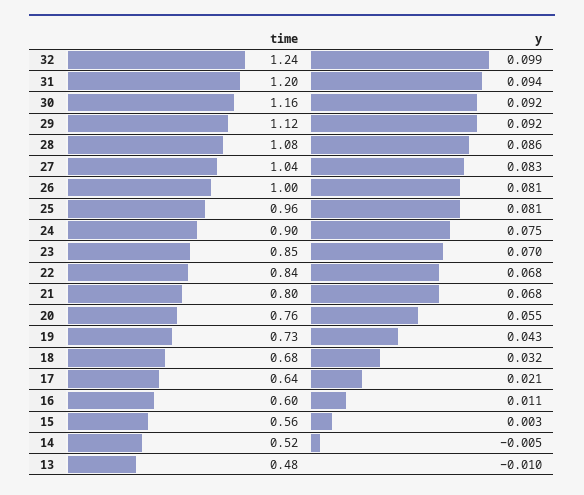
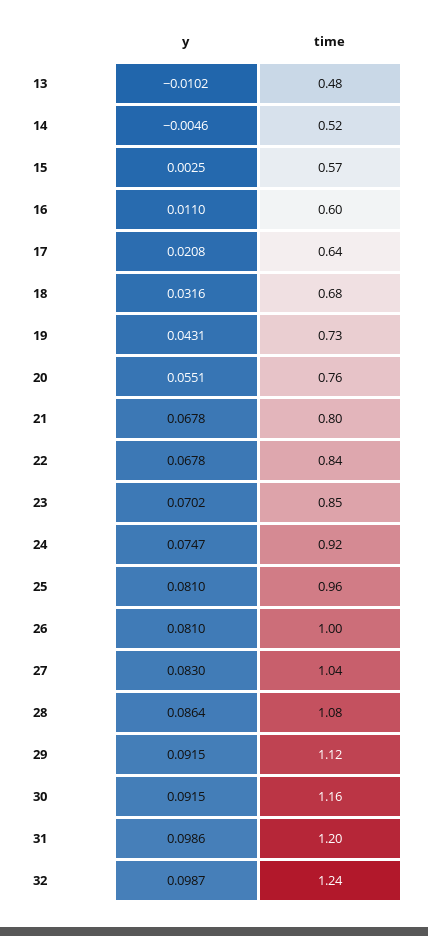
  {
    "time": {
      "32": 1.24,
      "31": 1.2,
      "30": 1.16,
      "29": 1.12,
      "28": 1.08,
      "27": 1.04,
      "26": 1,
      "25": 0.96,
-     "24": 0.9,
+     "24": 0.92,
      "23": 0.85,
      "22": 0.84,
      "21": 0.8,
      "20": 0.76,
      "19": 0.73,
      "18": 0.68,
      "17": 0.64,
      "16": 0.6,
-     "15": 0.56,
+     "15": 0.57,
      "14": 0.52,
      "13": 0.48
    },
    "y": {
      "32": 0.0987,
-     "31": 0.094,
+     "31": 0.0986,
      "30": 0.0915,
      "29": 0.0915,
      "28": 0.0864,
      "27": 0.083,
      "26": 0.081,
      "25": 0.081,
      "24": 0.0747,
      "23": 0.0702,
      "22": 0.0678,
      "21": 0.0678,
      "20": 0.0551,
      "19": 0.0431,
      "18": 0.0316,
      "17": 0.0208,
      "16": 0.011,
      "15": 0.0025,
      "14": -0.0046,
      "13": -0.0102
    }
  }

